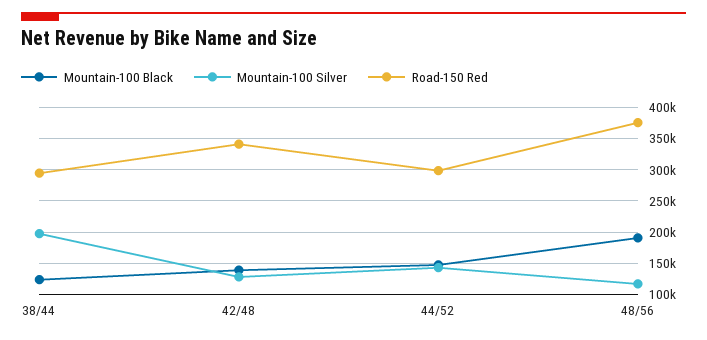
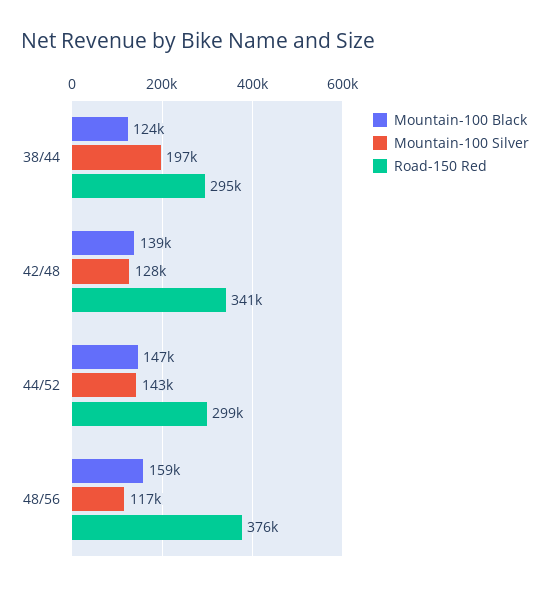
  {
    "Mountain-100 Black": {
      "38/44": 124000,
      "42/48": 139000,
      "44/52": 147000,
-     "48/56": 190000
+     "48/56": 159000
    },
    "Mountain-100 Silver": {
      "38/44": 197000,
      "42/48": 128000,
      "44/52": 143000,
      "48/56": 117000
    },
    "Road-150 Red": {
      "38/44": 295000,
      "42/48": 341000,
      "44/52": 299000,
      "48/56": 376000
    }
  }

